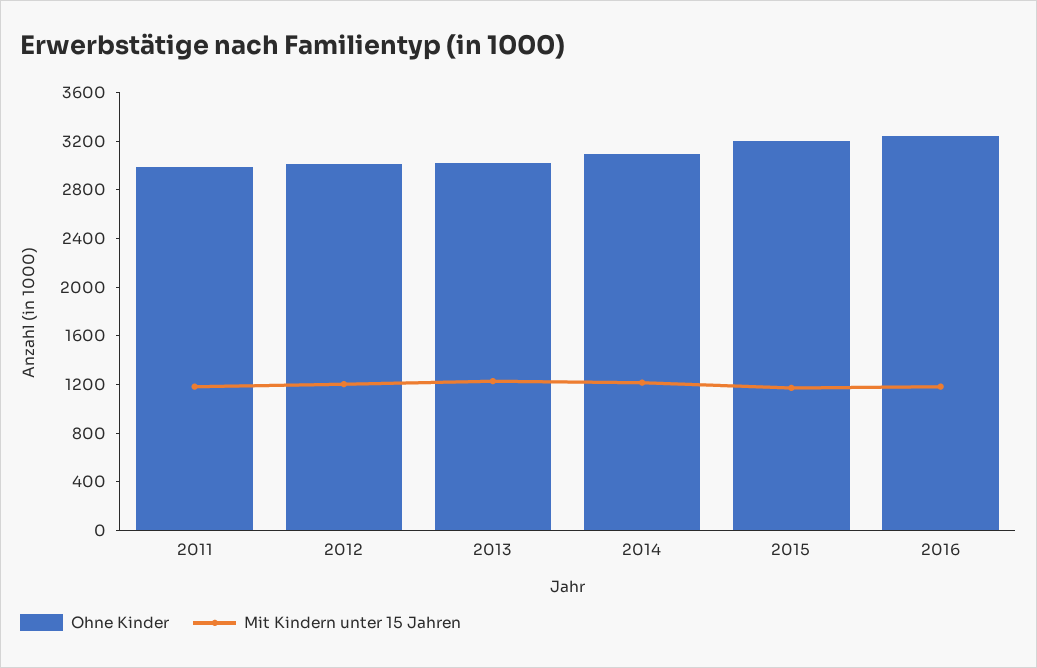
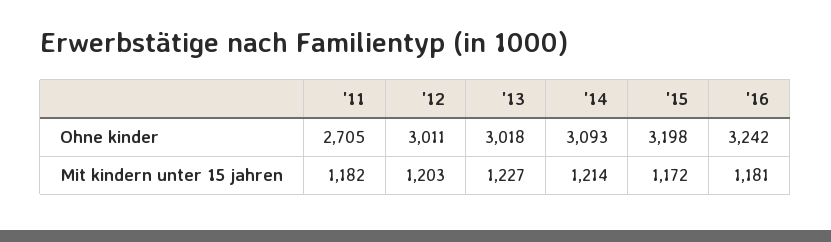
  {
    "Ohne Kinder": {
-     "2011": 3000,
+     "2011": 2705,
      "2012": 3011,
      "2013": 3018,
      "2014": 3093,
      "2015": 3198,
      "2016": 3242
    },
    "Mit Kindern unter 15 Jahren": {
      "2011": 1182,
      "2012": 1203,
      "2013": 1227,
      "2014": 1214,
      "2015": 1172,
      "2016": 1181
    }
  }

